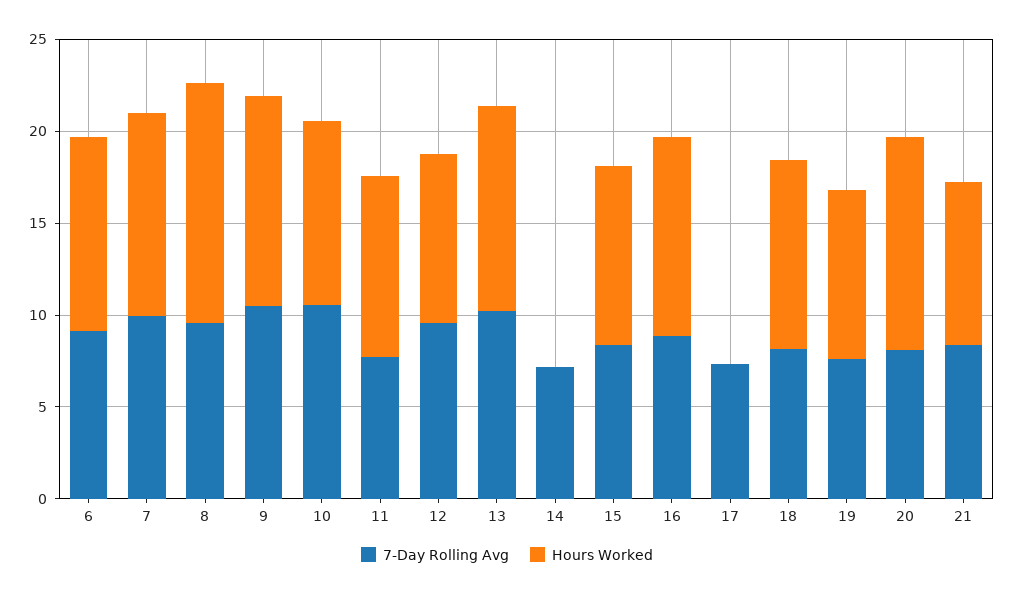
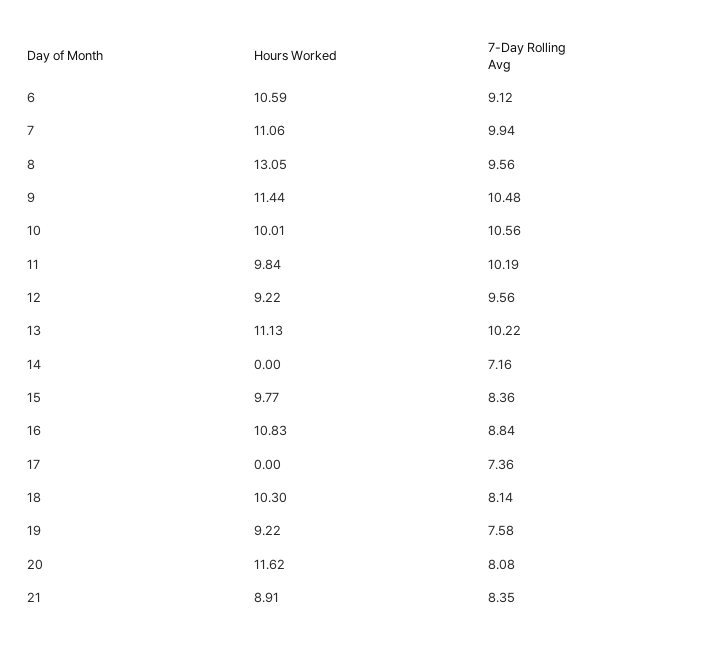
  {
    "7-Day Rolling Avg": {
      "6": 9.12,
      "7": 9.94,
      "8": 9.56,
      "9": 10.48,
      "10": 10.56,
-     "11": 8,
+     "11": 10.19,
      "12": 9.56,
      "13": 10.22,
      "14": 7.16,
      "15": 8.36,
      "16": 8.84,
      "17": 7.36,
      "18": 8.14,
      "19": 7.58,
      "20": 8.08,
      "21": 8.35
    },
    "Hours Worked": {
      "6": 10.59,
      "7": 11.06,
      "8": 13.05,
      "9": 11.44,
      "10": 10.01,
      "11": 9.84,
      "12": 9.22,
      "13": 11.13,
      "14": 0,
      "15": 9.77,
      "16": 10.83,
      "17": 0,
      "18": 10.3,
      "19": 9.22,
      "20": 11.62,
      "21": 8.91
    }
  }

